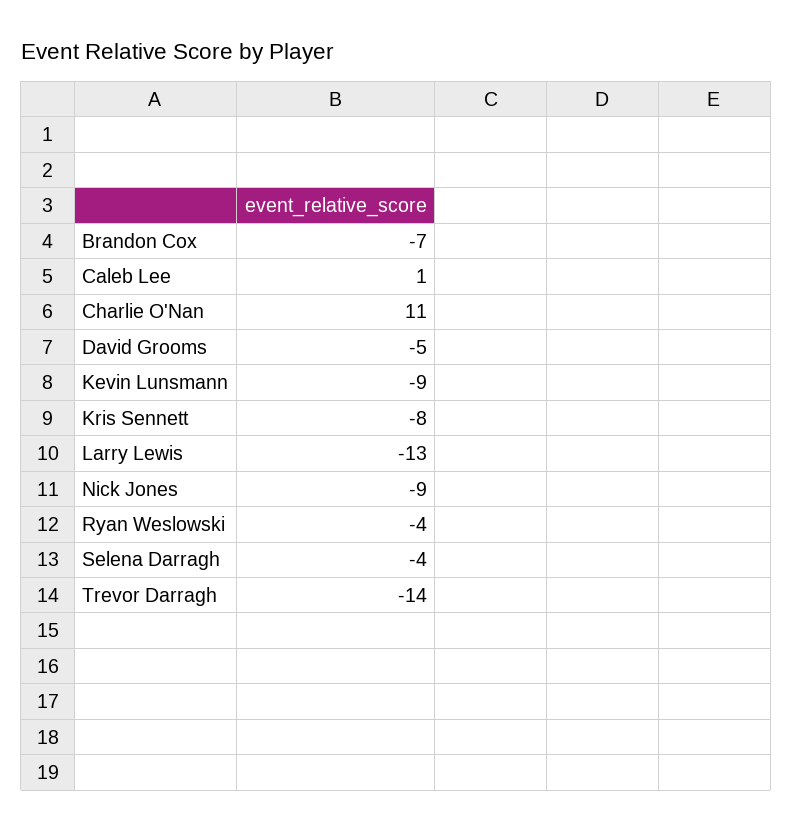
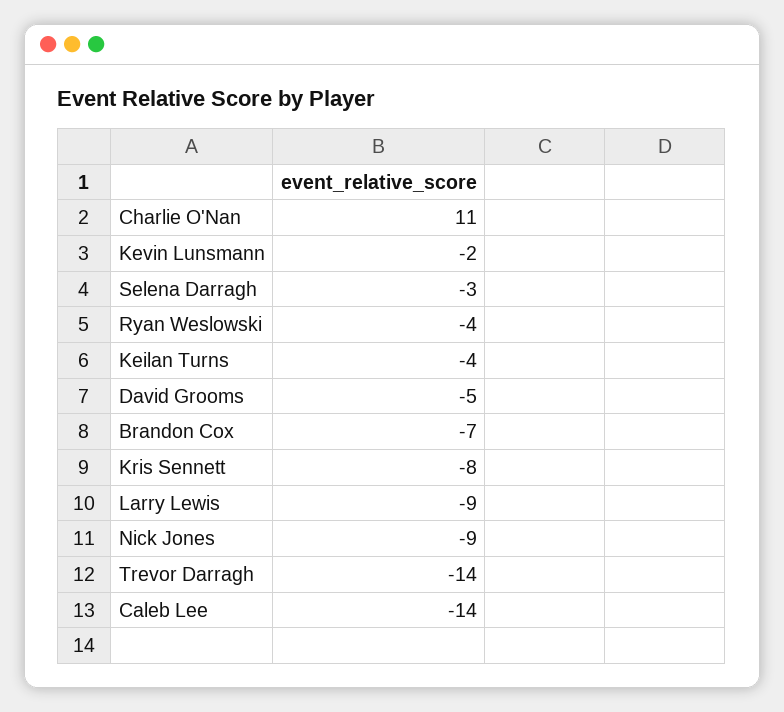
  {
    "Brandon Cox": -7,
-   "Caleb Lee": 1,
+   "Caleb Lee": -14,
    "Charlie O'Nan": 11,
    "David Grooms": -5,
-   "Kevin Lunsmann": -9,
+   "Kevin Lunsmann": -2,
    "Kris Sennett": -8,
-   "Larry Lewis": -13,
+   "Larry Lewis": -9,
    "Nick Jones": -9,
    "Ryan Weslowski": -4,
-   "Selena Darragh": -4,
+   "Selena Darragh": -3,
-   "Trevor Darragh": -14
+   "Trevor Darragh": -14,
+   "Keilan Turns": -4
  }

